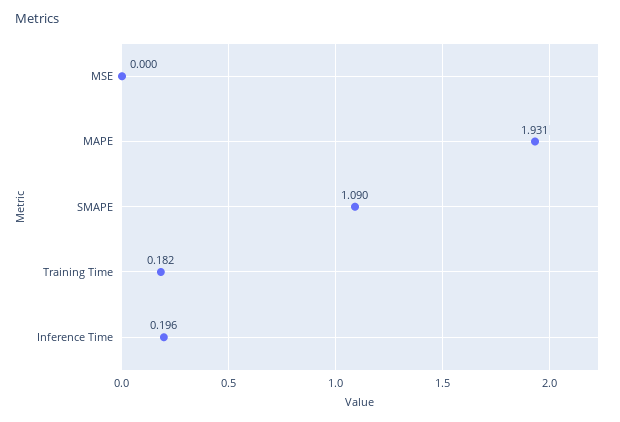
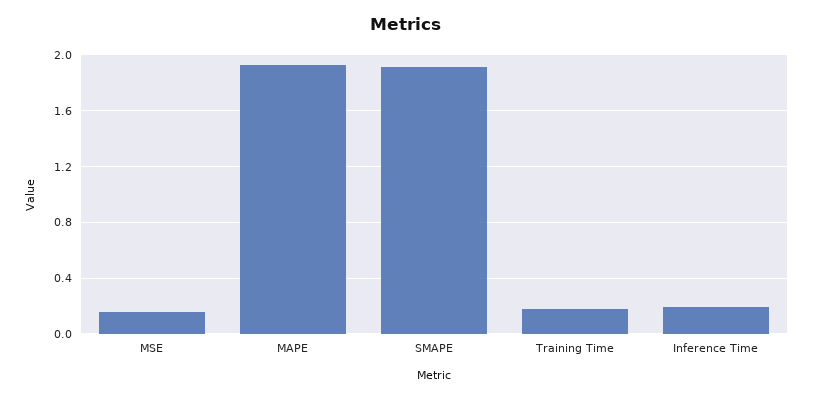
  {
-   "MSE": 0,
+   "MSE": 0.15,
    "MAPE": 1.931,
-   "SMAPE": 1.09,
+   "SMAPE": 1.9,
    "Training Time": 0.182,
    "Inference Time": 0.196
  }

